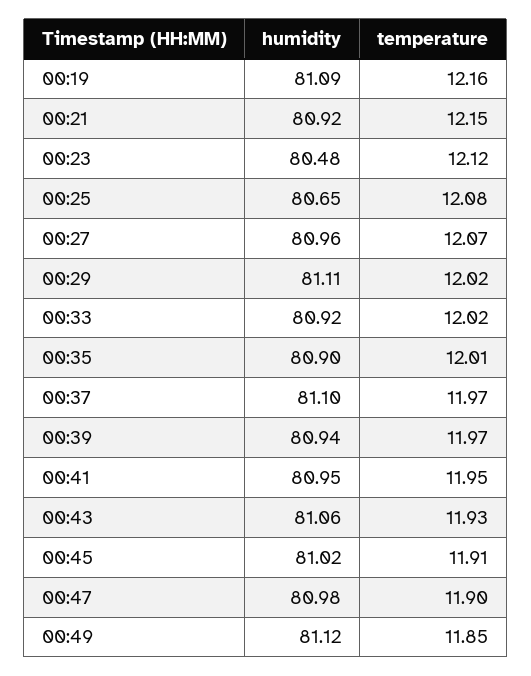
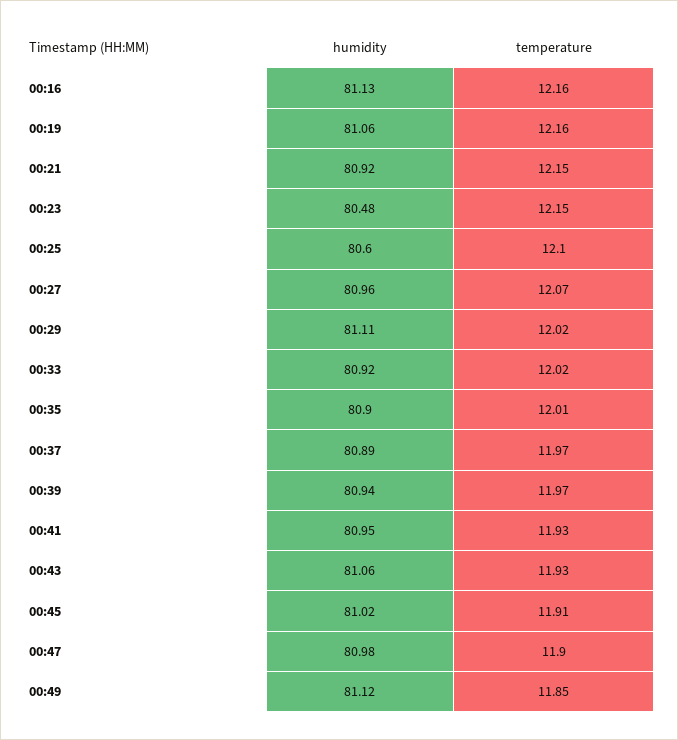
  {
    "humidity": {
-     "00:19": 81.09,
+     "00:19": 81.06,
      "00:21": 80.92,
      "00:23": 80.48,
-     "00:25": 80.65,
+     "00:25": 80.6,
      "00:27": 80.96,
      "00:29": 81.11,
      "00:33": 80.92,
      "00:35": 80.9,
-     "00:37": 81.1,
+     "00:37": 80.89,
      "00:39": 80.94,
      "00:41": 80.95,
      "00:43": 81.06,
      "00:45": 81.02,
      "00:47": 80.98,
-     "00:49": 81.12
+     "00:49": 81.12,
+     "00:16": 81.13
    },
    "temperature": {
      "00:19": 12.16,
      "00:21": 12.15,
-     "00:23": 12.12,
+     "00:23": 12.15,
-     "00:25": 12.08,
+     "00:25": 12.1,
      "00:27": 12.07,
      "00:29": 12.02,
      "00:33": 12.02,
      "00:35": 12.01,
      "00:37": 11.97,
      "00:39": 11.97,
-     "00:41": 11.95,
+     "00:41": 11.93,
      "00:43": 11.93,
      "00:45": 11.91,
      "00:47": 11.9,
-     "00:49": 11.85
+     "00:49": 11.85,
+     "00:16": 12.16
    }
  }

